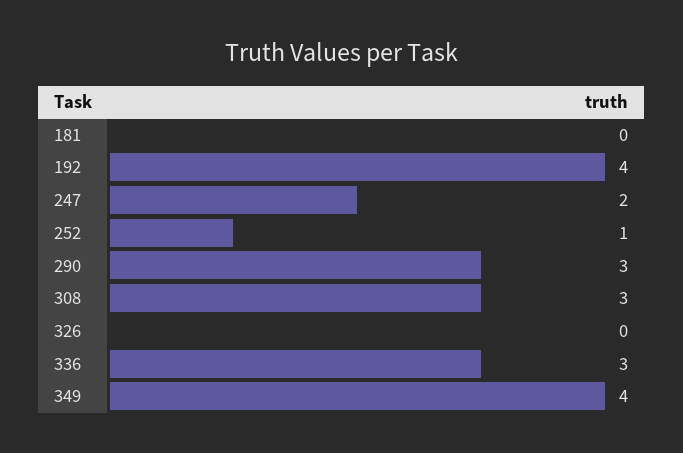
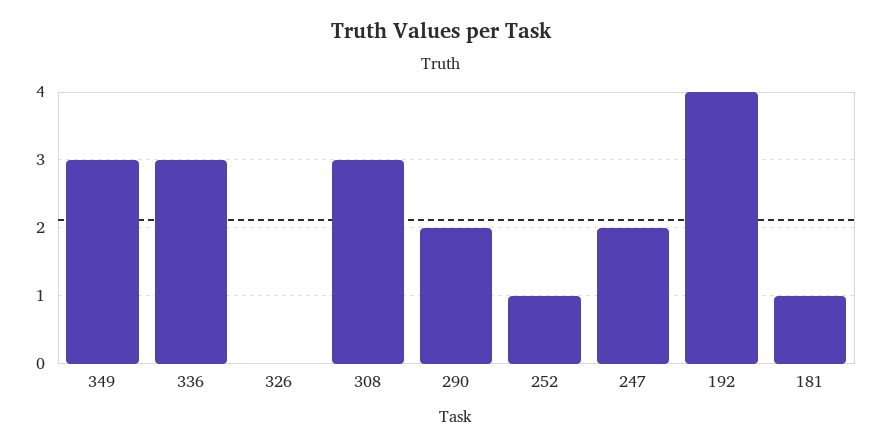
  {
-   "181": 0,
+   "181": 1,
    "192": 4,
    "247": 2,
    "252": 1,
-   "290": 3,
+   "290": 2,
    "308": 3,
    "326": 0,
    "336": 3,
-   "349": 4
+   "349": 3
  }

